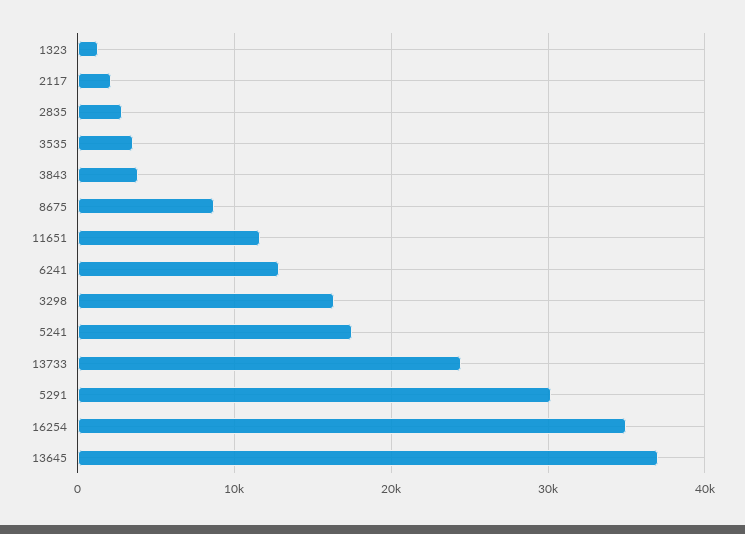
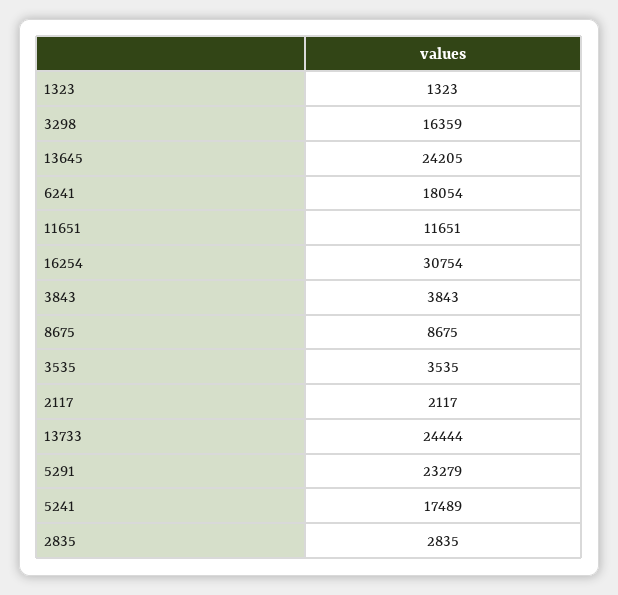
  {
    "1323": 1323,
    "2117": 2117,
    "2835": 2835,
    "3535": 3535,
    "3843": 3843,
    "8675": 8675,
    "11651": 11651,
-   "6241": 13000,
+   "6241": 18054,
    "3298": 16359,
    "5241": 17489,
    "13733": 24444,
-   "5291": 30000,
+   "5291": 23279,
-   "16254": 35000,
+   "16254": 30754,
-   "13645": 37000
+   "13645": 24205
  }

